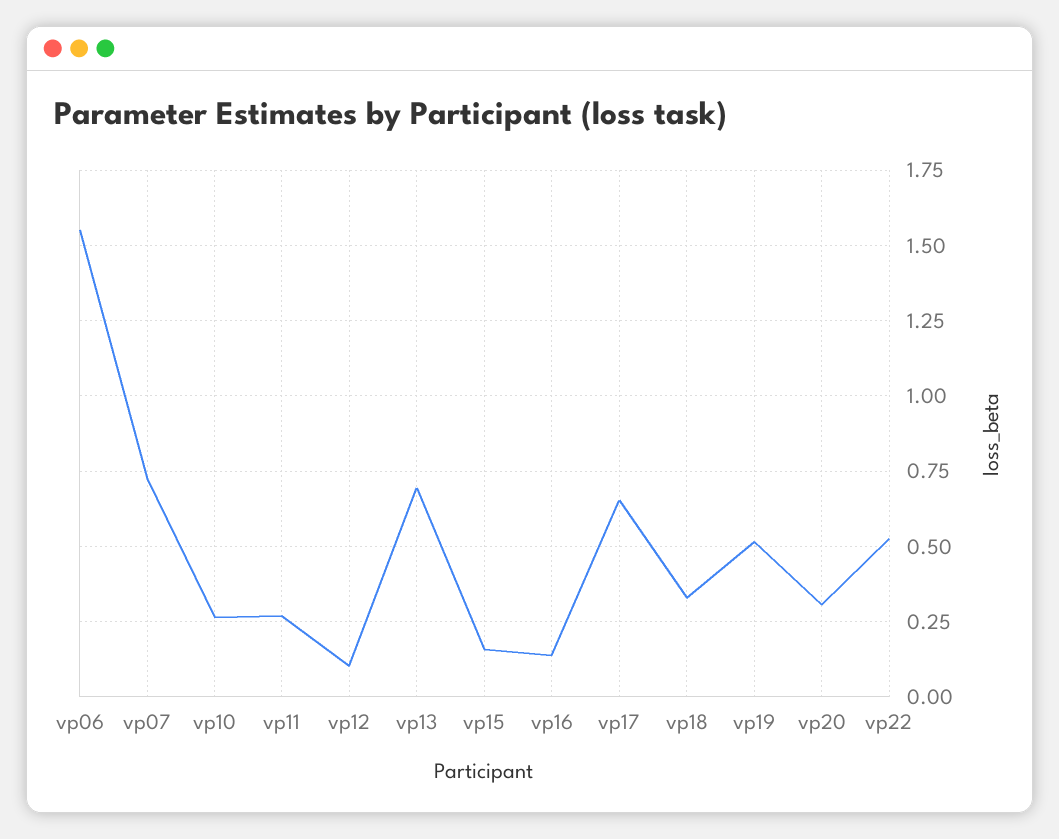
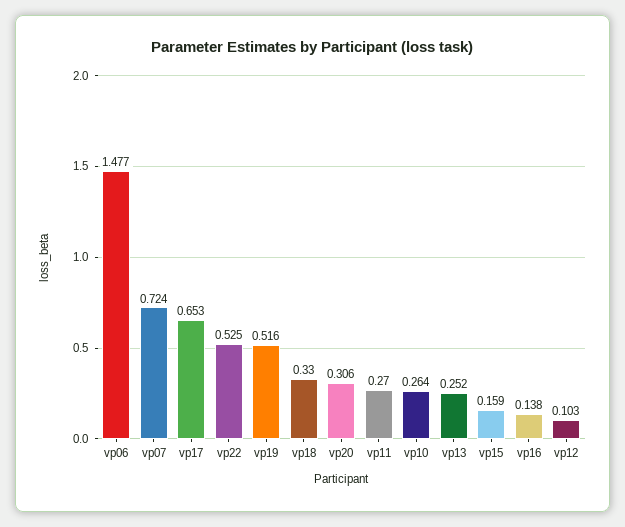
  {
-   "vp06": 1.55,
+   "vp06": 1.477,
    "vp07": 0.724,
    "vp10": 0.264,
    "vp11": 0.27,
    "vp12": 0.103,
-   "vp13": 0.7,
+   "vp13": 0.252,
    "vp15": 0.159,
    "vp16": 0.138,
    "vp17": 0.653,
    "vp18": 0.33,
    "vp19": 0.516,
    "vp20": 0.306,
    "vp22": 0.525
  }

